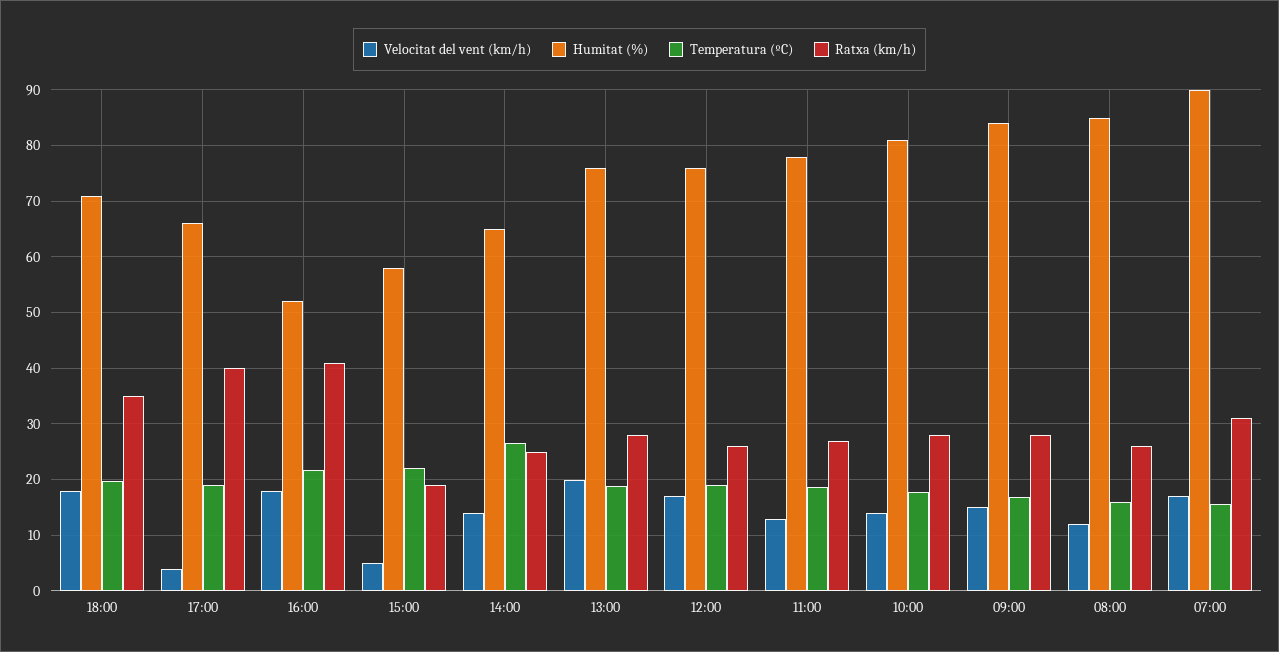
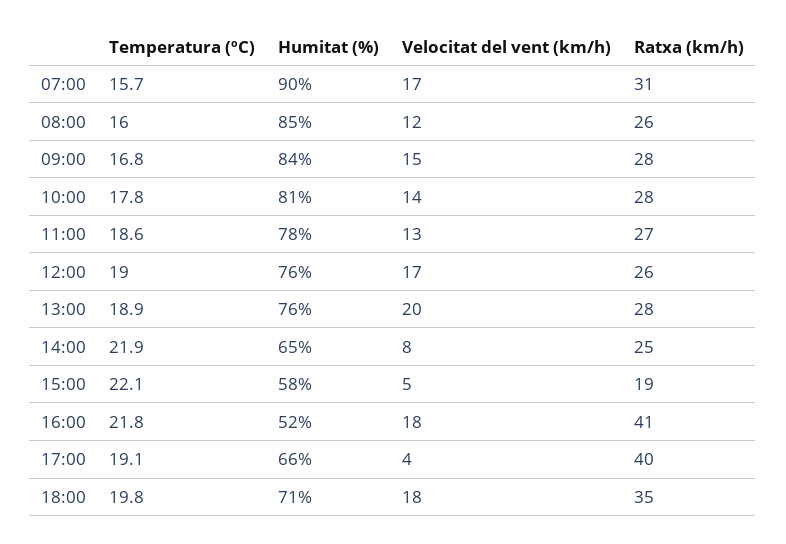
  {
    "Velocitat del vent (km/h)": {
      "18:00": 18,
      "17:00": 4,
      "16:00": 18,
      "15:00": 5,
-     "14:00": 14,
+     "14:00": 8,
      "13:00": 20,
      "12:00": 17,
      "11:00": 13,
      "10:00": 14,
      "09:00": 15,
      "08:00": 12,
      "07:00": 17
    },
    "Humitat (%)": {
      "18:00": 71,
      "17:00": 66,
      "16:00": 52,
      "15:00": 58,
      "14:00": 65,
      "13:00": 76,
      "12:00": 76,
      "11:00": 78,
      "10:00": 81,
      "09:00": 84,
      "08:00": 85,
      "07:00": 90
    },
    "Temperatura (ºC)": {
      "18:00": 19.8,
      "17:00": 19.1,
      "16:00": 21.8,
      "15:00": 22.1,
-     "14:00": 26,
+     "14:00": 21.9,
      "13:00": 18.9,
      "12:00": 19,
      "11:00": 18.6,
      "10:00": 17.8,
      "09:00": 16.8,
      "08:00": 16,
      "07:00": 15.7
    },
    "Ratxa (km/h)": {
      "18:00": 35,
      "17:00": 40,
      "16:00": 41,
      "15:00": 19,
      "14:00": 25,
      "13:00": 28,
      "12:00": 26,
      "11:00": 27,
      "10:00": 28,
      "09:00": 28,
      "08:00": 26,
      "07:00": 31
    }
  }

